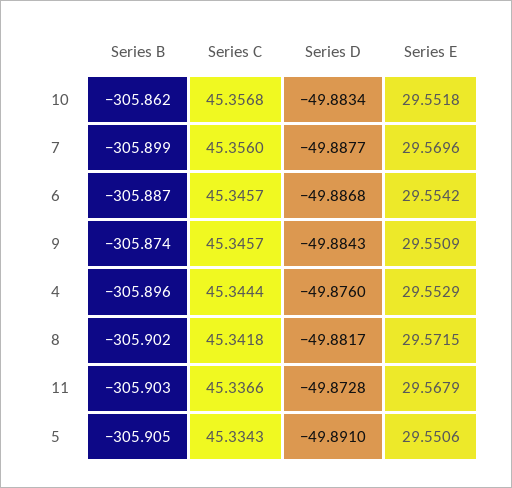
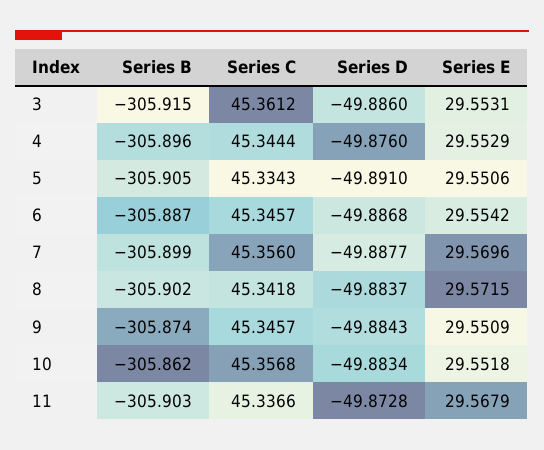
  {
    "Series B": {
      "10": -305.862,
      "7": -305.899,
      "6": -305.887,
      "9": -305.874,
      "4": -305.896,
      "8": -305.902,
      "11": -305.903,
-     "5": -305.905
+     "5": -305.905,
+     "3": -305.915
    },
    "Series C": {
      "10": 45.3568,
      "7": 45.356,
      "6": 45.3457,
      "9": 45.3457,
      "4": 45.3444,
      "8": 45.3418,
      "11": 45.3366,
-     "5": 45.3343
+     "5": 45.3343,
+     "3": 45.3612
    },
    "Series D": {
      "10": -49.8834,
      "7": -49.8877,
      "6": -49.8868,
      "9": -49.8843,
      "4": -49.876,
-     "8": -49.8817,
+     "8": -49.8837,
      "11": -49.8728,
-     "5": -49.891
+     "5": -49.891,
+     "3": -49.886
    },
    "Series E": {
      "10": 29.5518,
      "7": 29.5696,
      "6": 29.5542,
      "9": 29.5509,
      "4": 29.5529,
      "8": 29.5715,
      "11": 29.5679,
-     "5": 29.5506
+     "5": 29.5506,
+     "3": 29.5531
    }
  }

